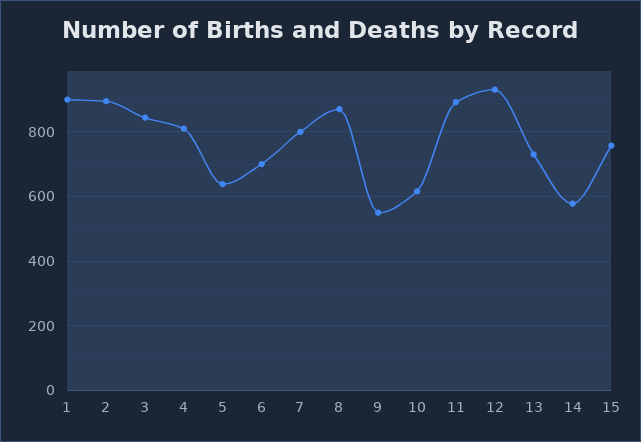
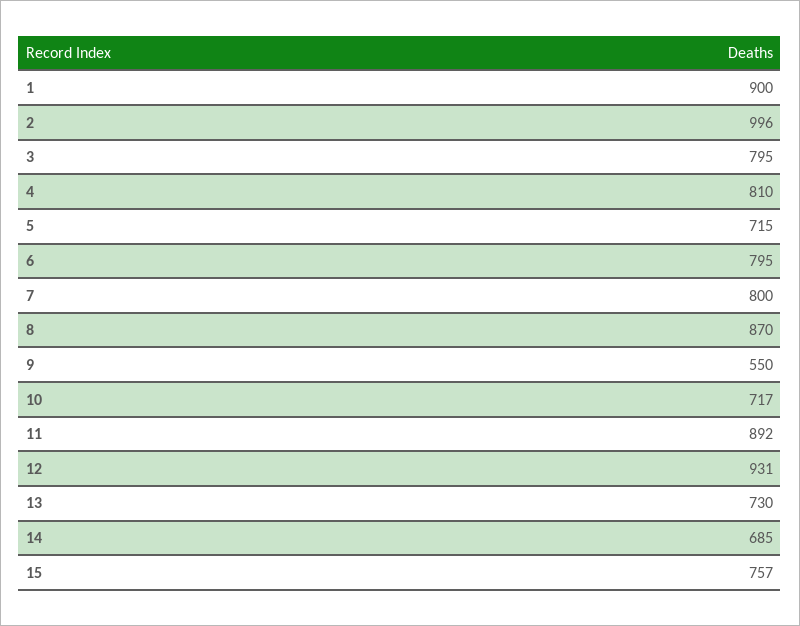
  {
    "1": 900,
-   "2": 900,
+   "2": 996,
-   "3": 840,
+   "3": 795,
    "4": 810,
-   "5": 640,
+   "5": 715,
-   "6": 700,
+   "6": 795,
    "7": 800,
    "8": 870,
    "9": 550,
-   "10": 620,
+   "10": 717,
    "11": 892,
    "12": 931,
    "13": 730,
-   "14": 580,
+   "14": 685,
    "15": 757
  }

